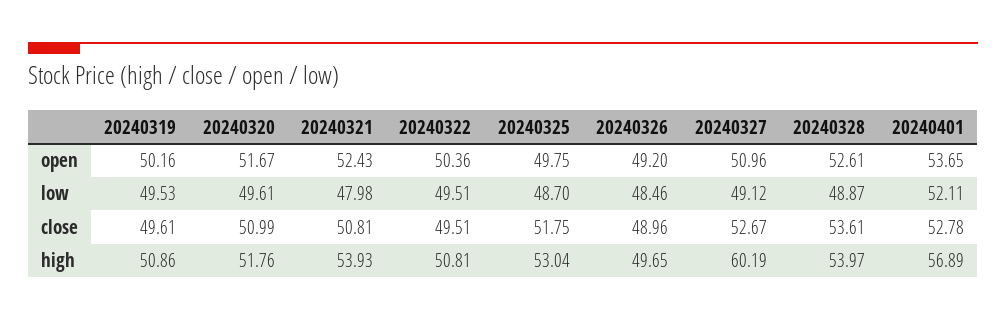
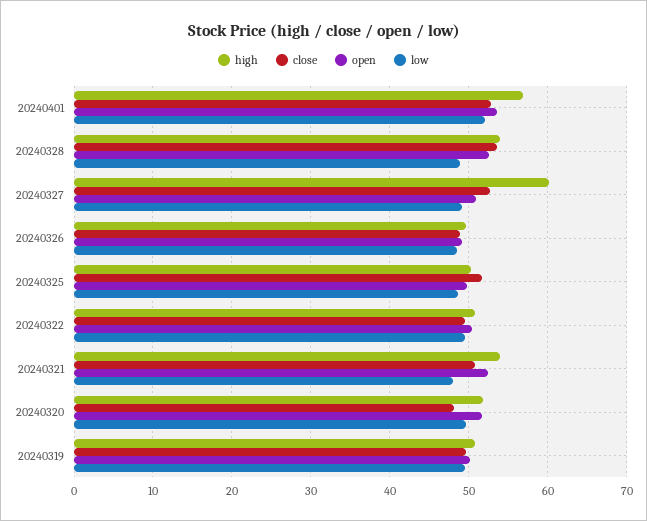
  {
    "open": {
      "20240319": 50.16,
      "20240320": 51.67,
      "20240321": 52.43,
      "20240322": 50.36,
      "20240325": 49.75,
      "20240326": 49.2,
      "20240327": 50.96,
      "20240328": 52.61,
      "20240401": 53.65
    },
    "low": {
      "20240319": 49.53,
      "20240320": 49.61,
      "20240321": 47.98,
      "20240322": 49.51,
      "20240325": 48.7,
      "20240326": 48.46,
      "20240327": 49.12,
      "20240328": 48.87,
      "20240401": 52.11
    },
    "close": {
      "20240319": 49.61,
-     "20240320": 50.99,
+     "20240320": 48,
      "20240321": 50.81,
      "20240322": 49.51,
      "20240325": 51.75,
      "20240326": 48.96,
      "20240327": 52.67,
      "20240328": 53.61,
      "20240401": 52.78
    },
    "high": {
      "20240319": 50.86,
      "20240320": 51.76,
      "20240321": 53.93,
      "20240322": 50.81,
-     "20240325": 53.04,
+     "20240325": 50,
      "20240326": 49.65,
      "20240327": 60.19,
      "20240328": 53.97,
      "20240401": 56.89
    }
  }

